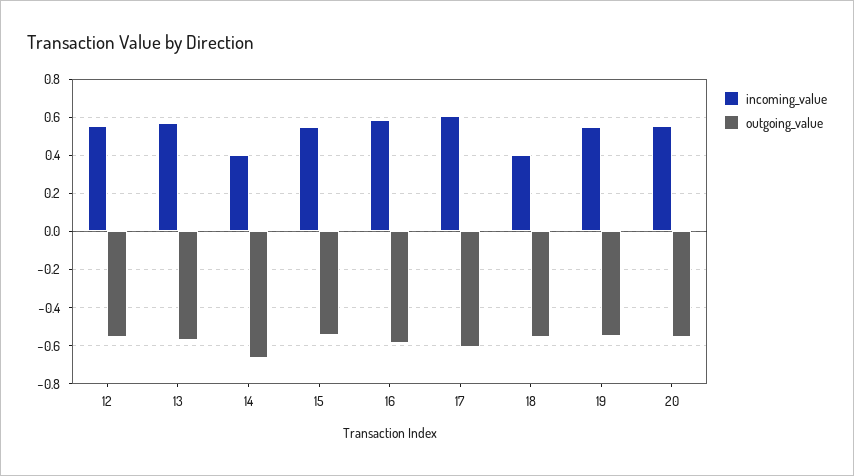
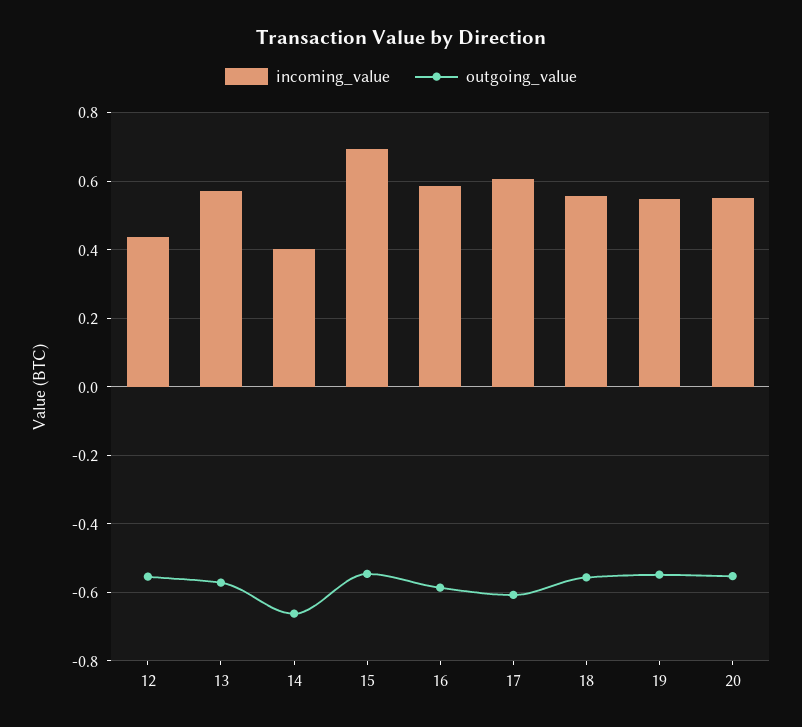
  {
    "incoming_value": {
-     "12": 0.55,
+     "12": 0.44,
      "13": 0.58,
      "14": 0.4,
-     "15": 0.55,
+     "15": 0.7,
      "16": 0.58,
      "17": 0.6,
-     "18": 0.4,
+     "18": 0.56,
      "19": 0.54,
      "20": 0.56
    },
    "outgoing_value": {
      "12": -0.56,
      "13": -0.58,
      "14": -0.66,
      "15": -0.54,
      "16": -0.58,
      "17": -0.6,
      "18": -0.56,
      "19": -0.54,
      "20": -0.56
    }
  }

